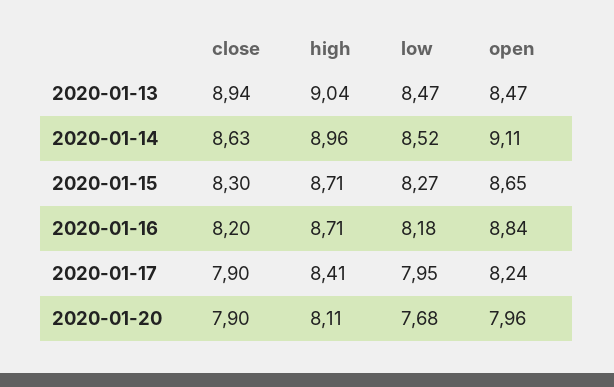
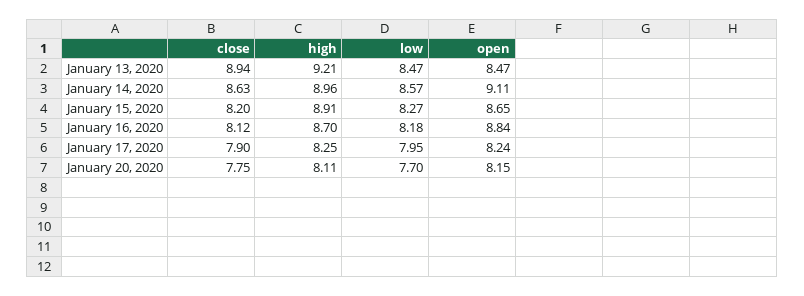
  {
    "close": {
      "2020-01-13": 8.94,
      "2020-01-14": 8.63,
-     "2020-01-15": 8.3,
+     "2020-01-15": 8.2,
-     "2020-01-16": 8.2,
+     "2020-01-16": 8.12,
      "2020-01-17": 7.9,
-     "2020-01-20": 7.9
+     "2020-01-20": 7.75
    },
    "high": {
-     "2020-01-13": 9.04,
+     "2020-01-13": 9.21,
      "2020-01-14": 8.96,
-     "2020-01-15": 8.71,
+     "2020-01-15": 8.91,
-     "2020-01-16": 8.71,
+     "2020-01-16": 8.7,
-     "2020-01-17": 8.41,
+     "2020-01-17": 8.25,
      "2020-01-20": 8.11
    },
    "low": {
      "2020-01-13": 8.47,
-     "2020-01-14": 8.52,
+     "2020-01-14": 8.57,
      "2020-01-15": 8.27,
      "2020-01-16": 8.18,
      "2020-01-17": 7.95,
-     "2020-01-20": 7.68
+     "2020-01-20": 7.7
    },
    "open": {
      "2020-01-13": 8.47,
      "2020-01-14": 9.11,
      "2020-01-15": 8.65,
      "2020-01-16": 8.84,
      "2020-01-17": 8.24,
-     "2020-01-20": 7.96
+     "2020-01-20": 8.15
    }
  }

